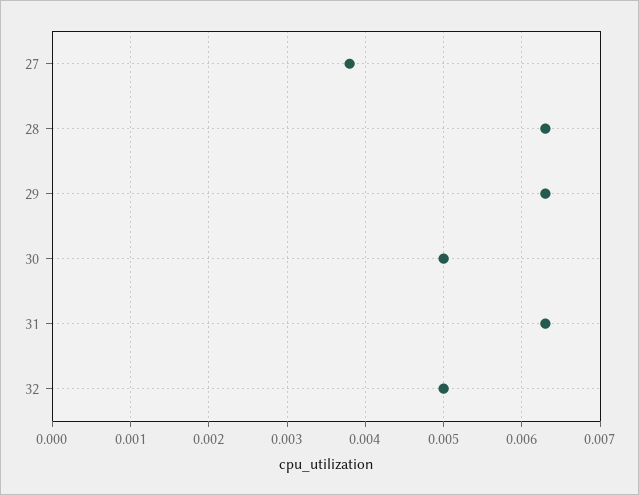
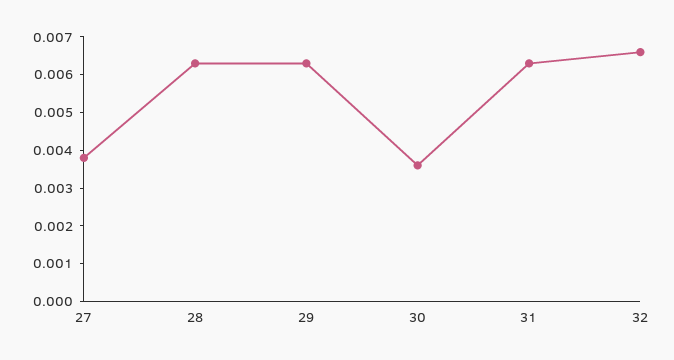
  {
    "27": 0.0038,
    "28": 0.0063,
    "29": 0.0063,
-   "30": 0.005,
+   "30": 0.0035,
    "31": 0.0063,
-   "32": 0.005
+   "32": 0.0065
  }

